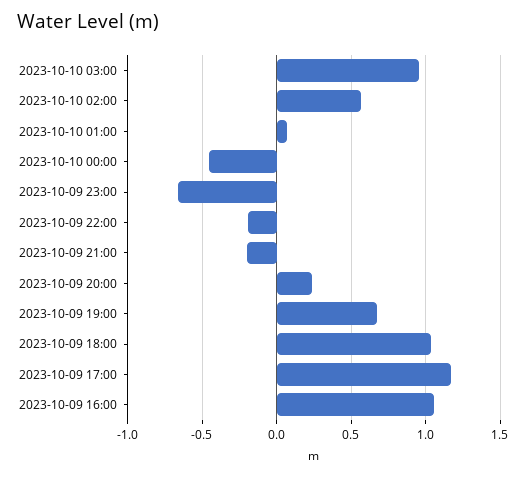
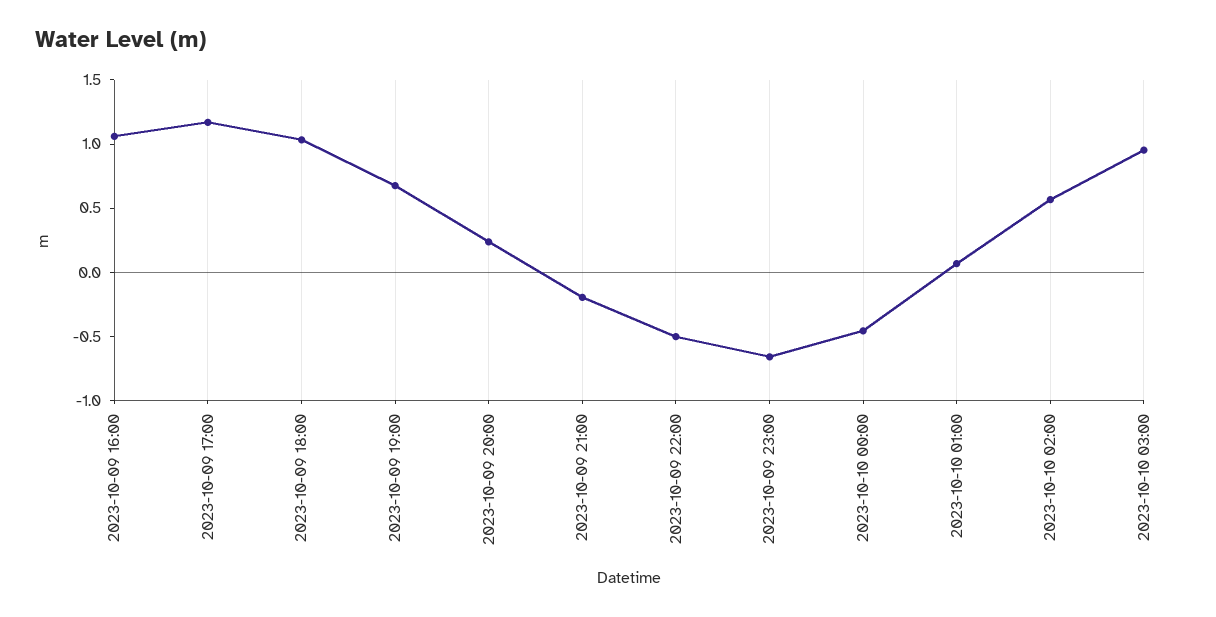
  {
    "2023-10-10 03:00": 0.95,
    "2023-10-10 02:00": 0.55,
    "2023-10-10 01:00": 0.05,
    "2023-10-10 00:00": -0.45,
    "2023-10-09 23:00": -0.65,
-   "2023-10-09 22:00": -0.2,
+   "2023-10-09 22:00": -0.5,
    "2023-10-09 21:00": -0.2,
    "2023-10-09 20:00": 0.25,
    "2023-10-09 19:00": 0.7,
    "2023-10-09 18:00": 1.05,
    "2023-10-09 17:00": 1.15,
    "2023-10-09 16:00": 1.05
  }

